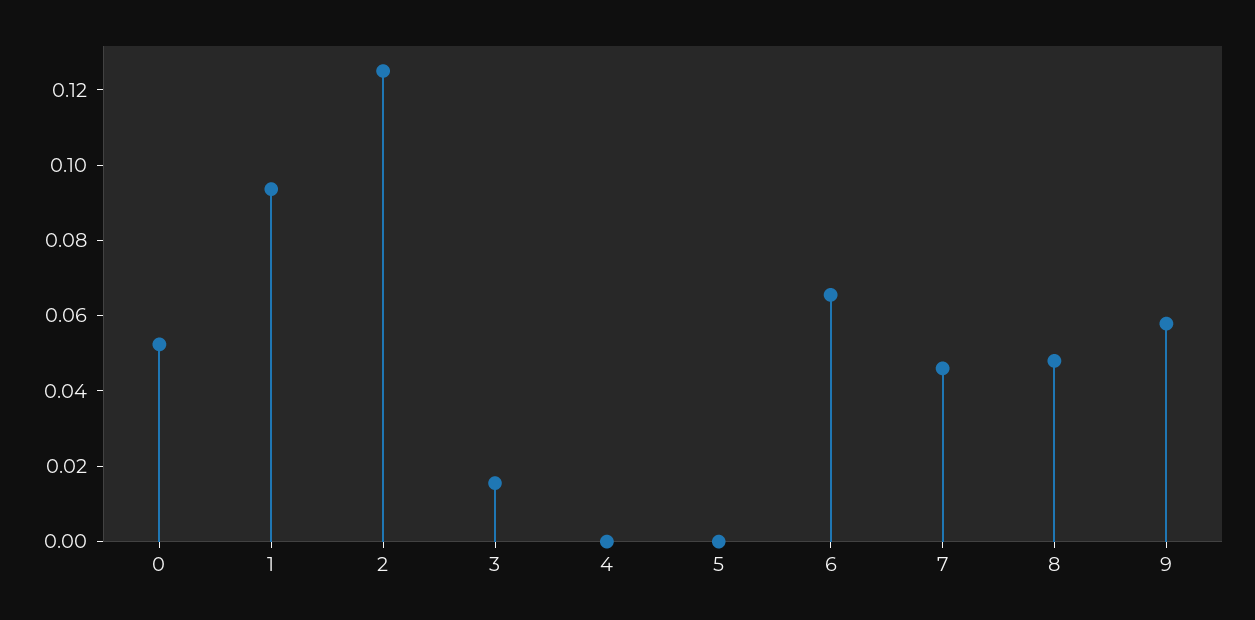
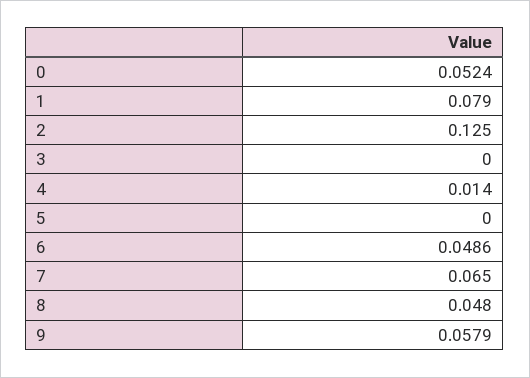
  {
    "0": 0.0524,
-   "1": 0.095,
+   "1": 0.079,
    "2": 0.125,
-   "3": 0.015,
+   "3": 0,
-   "4": 0,
+   "4": 0.014,
    "5": 0,
-   "6": 0.065,
+   "6": 0.0486,
-   "7": 0.045,
+   "7": 0.065,
    "8": 0.048,
    "9": 0.0579
  }

